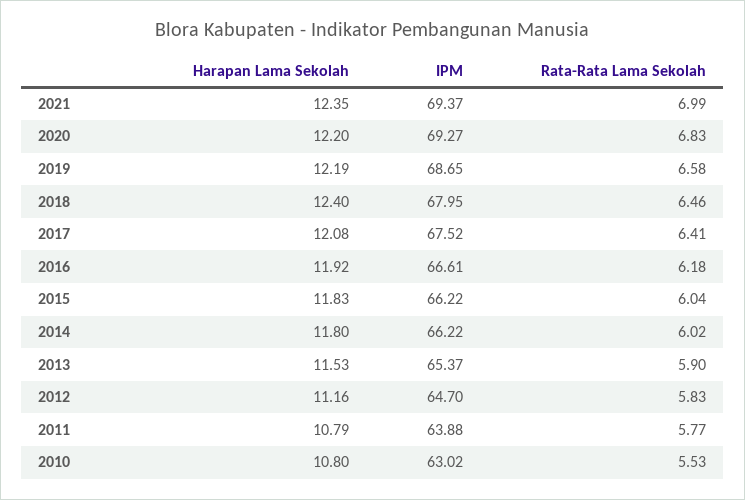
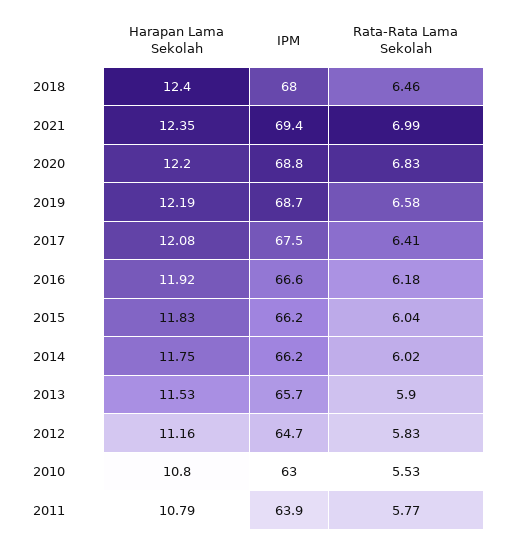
  {
    "Harapan Lama Sekolah": {
      "2021": 12.35,
      "2020": 12.2,
      "2019": 12.19,
      "2018": 12.4,
      "2017": 12.08,
      "2016": 11.92,
      "2015": 11.83,
-     "2014": 11.8,
+     "2014": 11.75,
      "2013": 11.53,
      "2012": 11.16,
      "2011": 10.79,
      "2010": 10.8
    },
    "IPM": {
      "2021": 69.37,
-     "2020": 69.27,
+     "2020": 68.8,
      "2019": 68.65,
      "2018": 67.95,
      "2017": 67.52,
      "2016": 66.61,
      "2015": 66.22,
      "2014": 66.22,
-     "2013": 65.37,
+     "2013": 65.7,
      "2012": 64.7,
      "2011": 63.88,
      "2010": 63.02
    },
    "Rata-Rata Lama Sekolah": {
      "2021": 6.99,
      "2020": 6.83,
      "2019": 6.58,
      "2018": 6.46,
      "2017": 6.41,
      "2016": 6.18,
      "2015": 6.04,
      "2014": 6.02,
      "2013": 5.9,
      "2012": 5.83,
      "2011": 5.77,
      "2010": 5.53
    }
  }

